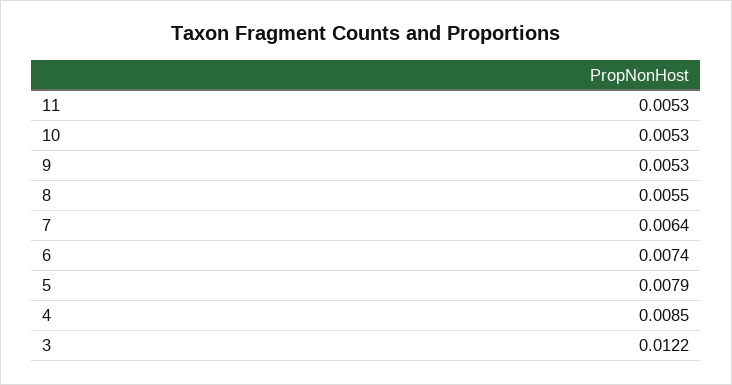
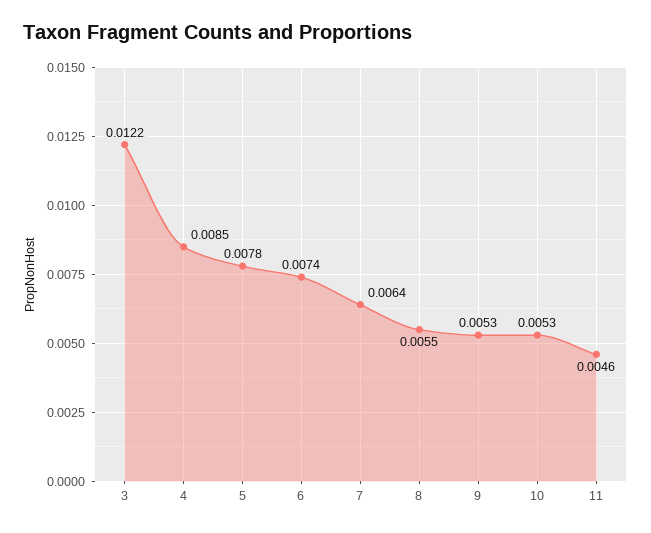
  {
-   "11": 0.0053,
+   "11": 0.0046,
    "10": 0.0053,
    "9": 0.0053,
    "8": 0.0055,
    "7": 0.0064,
    "6": 0.0074,
-   "5": 0.0079,
+   "5": 0.0078,
    "4": 0.0085,
    "3": 0.0122
  }

